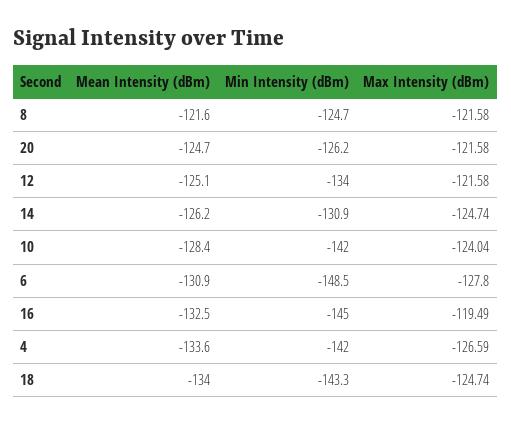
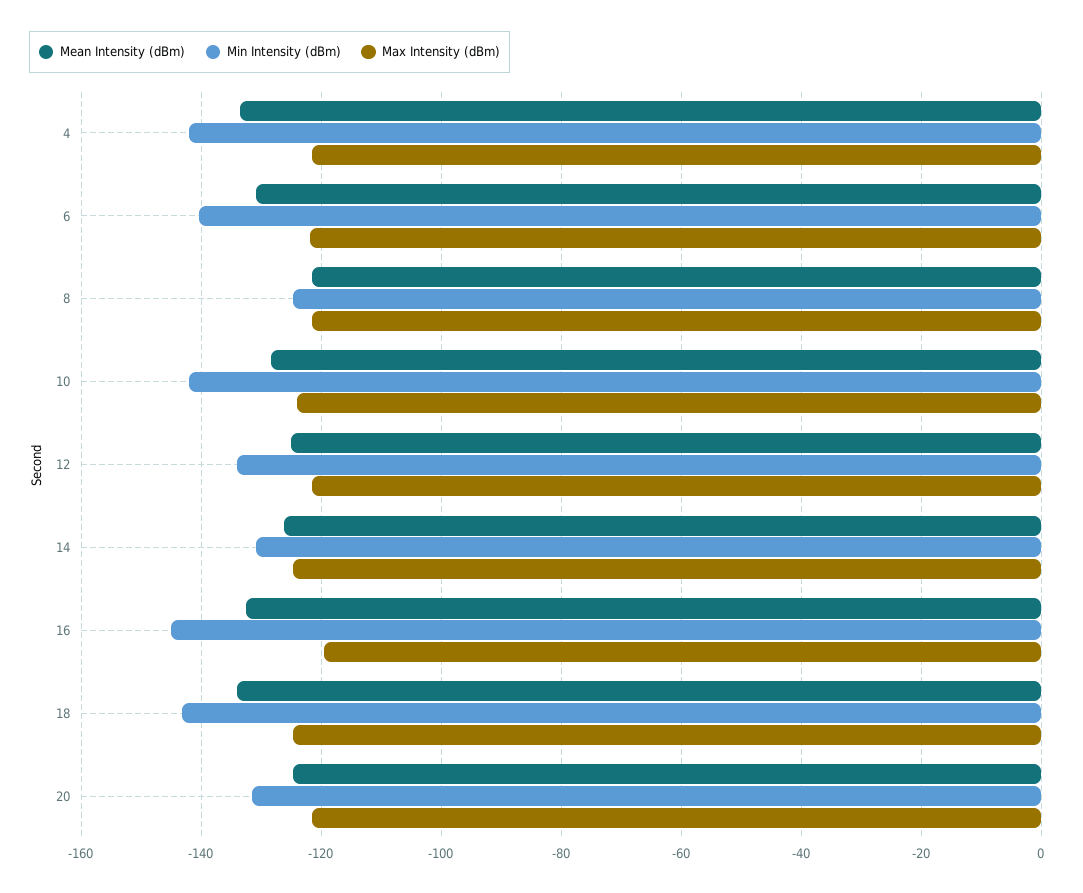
  {
    "Mean Intensity (dBm)": {
      "8": -121.6,
      "20": -124.7,
      "12": -125.1,
      "14": -126.2,
      "10": -128.4,
      "6": -130.9,
      "16": -132.5,
      "4": -133.6,
      "18": -134
    },
    "Min Intensity (dBm)": {
      "8": -124.7,
-     "20": -126.2,
+     "20": -132,
      "12": -134,
      "14": -130.9,
      "10": -142,
-     "6": -148.5,
+     "6": -140,
      "16": -145,
      "4": -142,
      "18": -143.3
    },
    "Max Intensity (dBm)": {
      "8": -121.58,
      "20": -121.58,
      "12": -121.58,
      "14": -124.74,
      "10": -124.04,
-     "6": -127.8,
+     "6": -122,
      "16": -119.49,
-     "4": -126.59,
+     "4": -122,
      "18": -124.74
    }
  }

